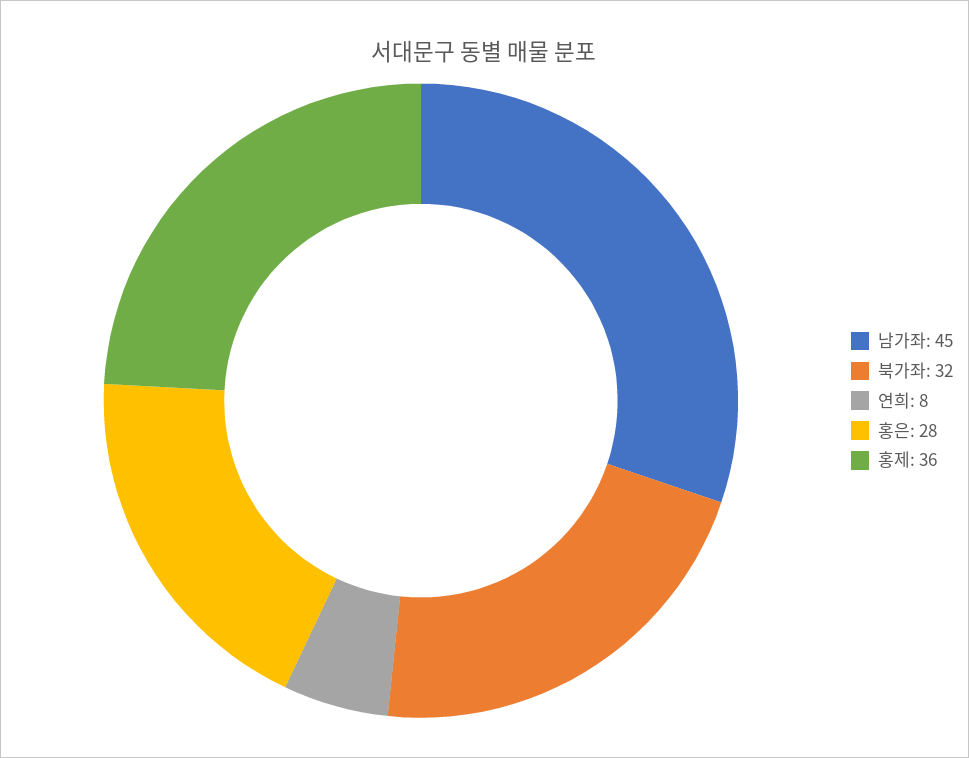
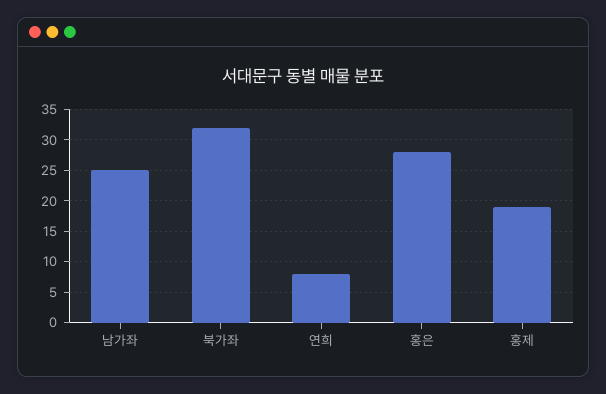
  {
-   "남가좌": 45,
+   "남가좌": 25,
    "북가좌": 32,
    "연희": 8,
    "홍은": 28,
-   "홍제": 36
+   "홍제": 19
  }

